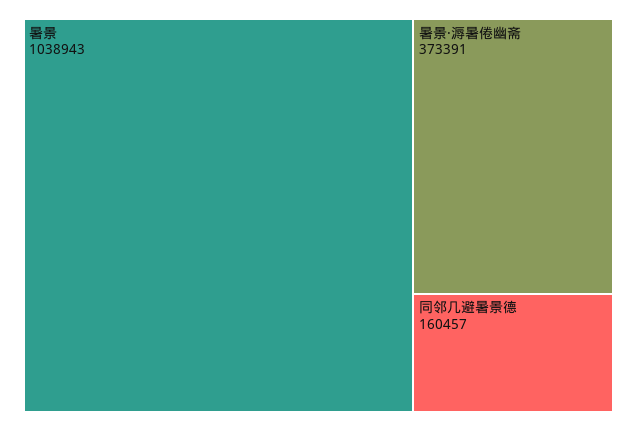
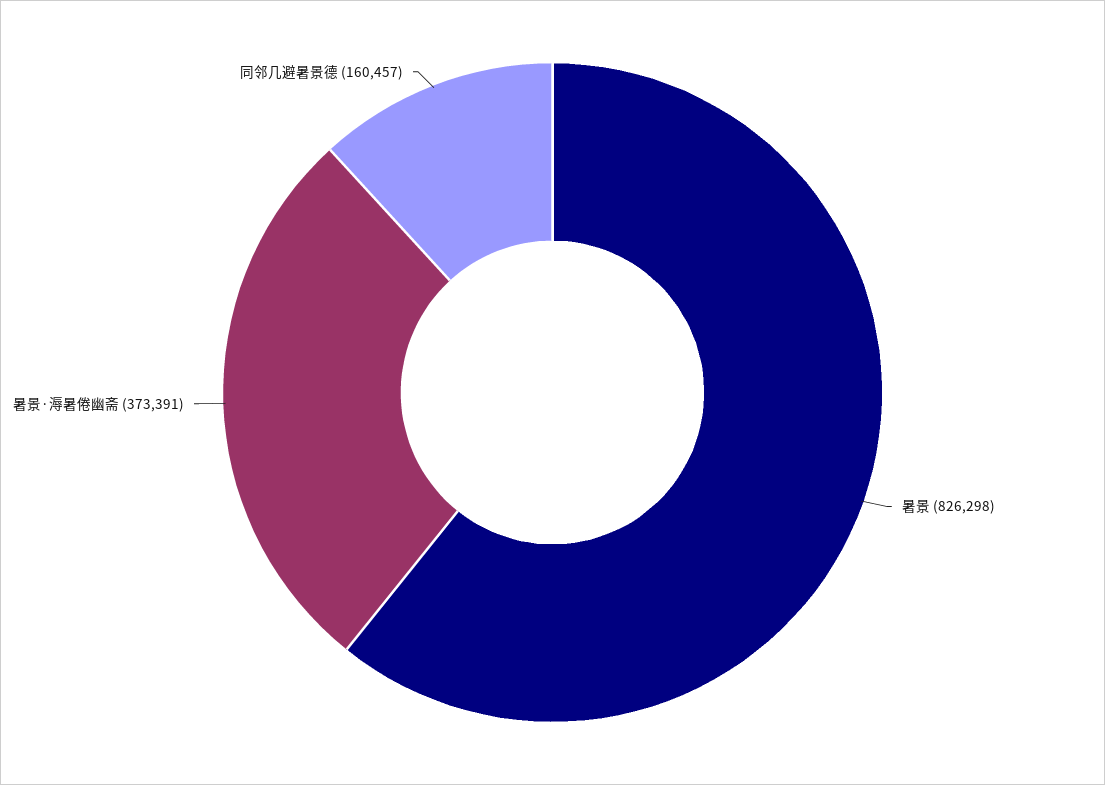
  {
-   "暑景": 1038943,
+   "暑景": 826298,
    "暑景·溽暑倦幽斋": 373391,
    "同邻几避暑景德": 160457
  }

